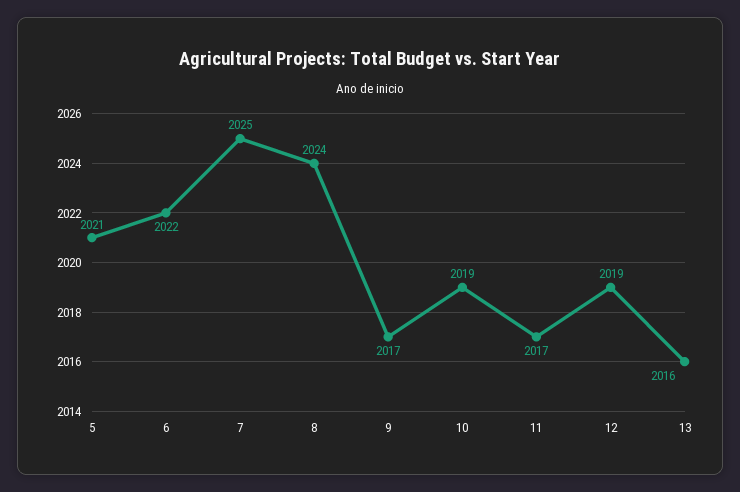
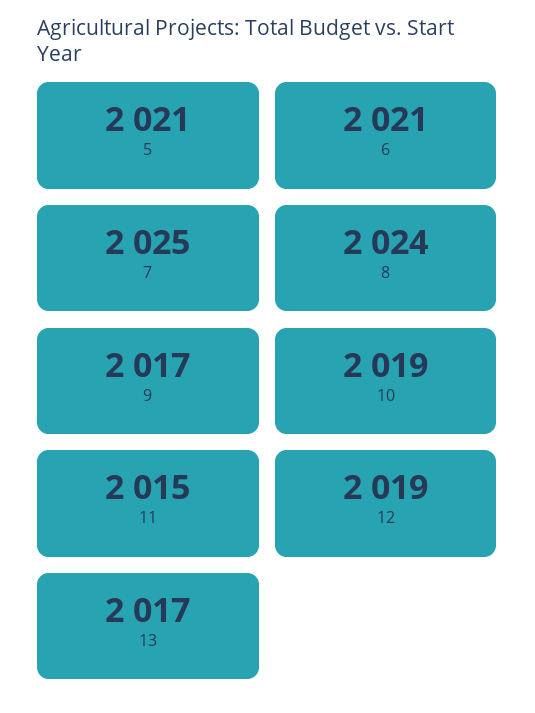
  {
    "5": 2021,
-   "6": 2022,
+   "6": 2021,
    "7": 2025,
    "8": 2024,
    "9": 2017,
    "10": 2019,
-   "11": 2017,
+   "11": 2015,
    "12": 2019,
-   "13": 2016
+   "13": 2017
  }

